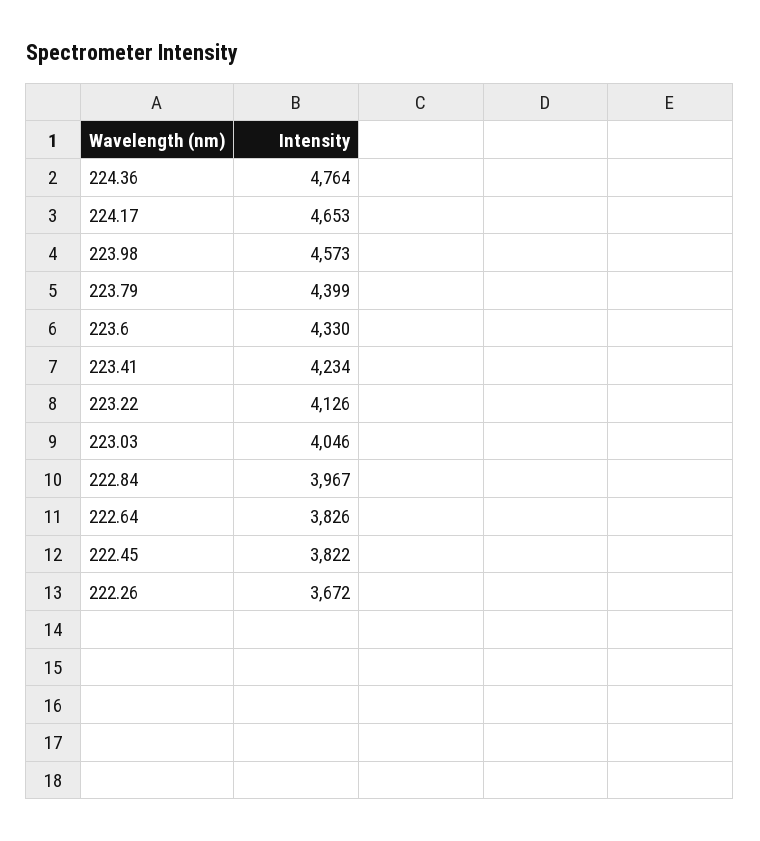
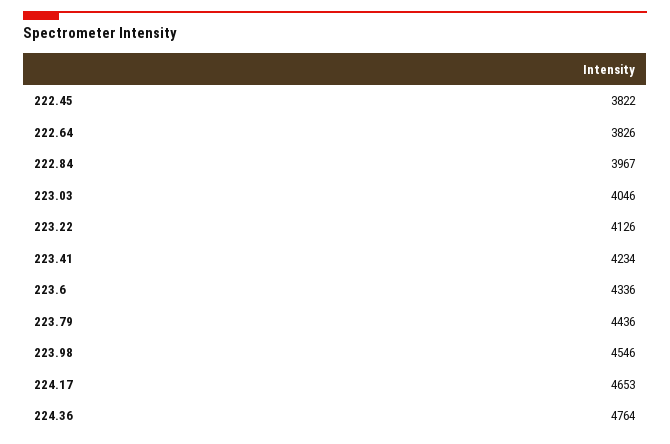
  {
    "224.36": 4764,
    "224.17": 4653,
-   "223.98": 4573,
+   "223.98": 4546,
-   "223.79": 4399,
+   "223.79": 4436,
-   "223.6": 4330,
+   "223.6": 4336,
    "223.41": 4234,
    "223.22": 4126,
    "223.03": 4046,
    "222.84": 3967,
    "222.64": 3826,
-   "222.45": 3822,
+   "222.45": 3822
-   "222.26": 3672
  }

